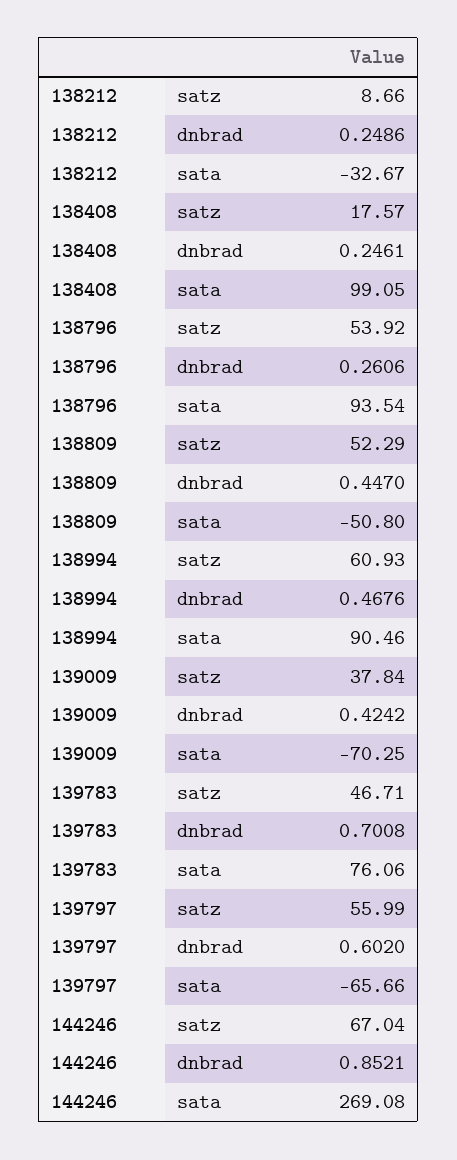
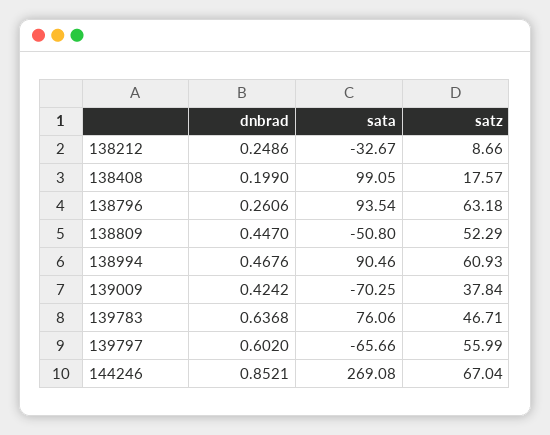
  {
    "138212": {
      "satz": 8.66,
      "dnbrad": 0.2486,
      "sata": -32.67
    },
    "138408": {
      "satz": 17.57,
-     "dnbrad": 0.2461,
+     "dnbrad": 0.199,
      "sata": 99.05
    },
    "138796": {
-     "satz": 53.92,
+     "satz": 63.18,
      "dnbrad": 0.2606,
      "sata": 93.54
    },
    "138809": {
      "satz": 52.29,
      "dnbrad": 0.447,
      "sata": -50.8
    },
    "138994": {
      "satz": 60.93,
      "dnbrad": 0.4676,
      "sata": 90.46
    },
    "139009": {
      "satz": 37.84,
      "dnbrad": 0.4242,
      "sata": -70.25
    },
    "139783": {
      "satz": 46.71,
-     "dnbrad": 0.7008,
+     "dnbrad": 0.6368,
      "sata": 76.06
    },
    "139797": {
      "satz": 55.99,
      "dnbrad": 0.602,
      "sata": -65.66
    },
    "144246": {
      "satz": 67.04,
      "dnbrad": 0.8521,
      "sata": 269.08
    }
  }

